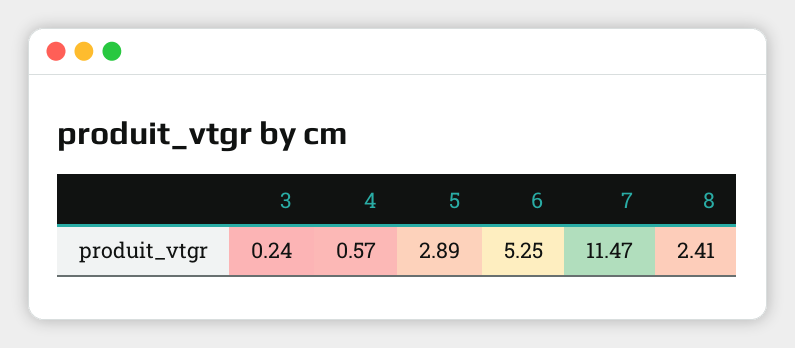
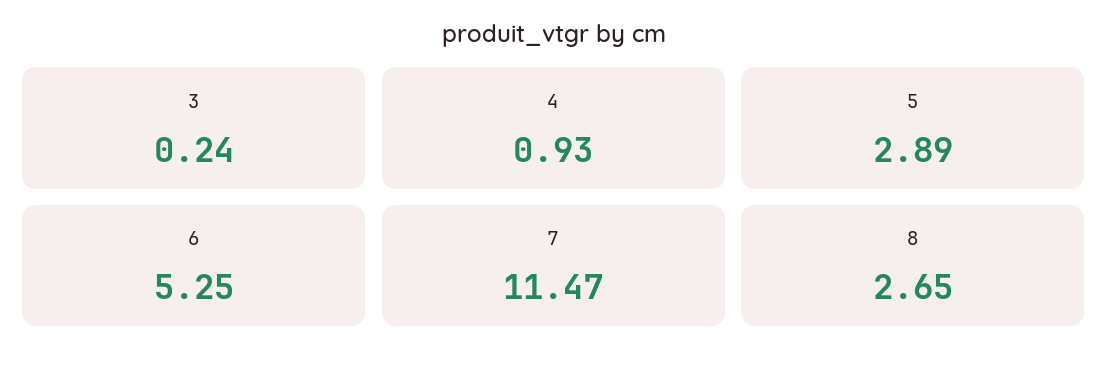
  {
    "3": 0.24,
-   "4": 0.57,
+   "4": 0.93,
    "5": 2.89,
    "6": 5.25,
    "7": 11.47,
-   "8": 2.41
+   "8": 2.65
  }

